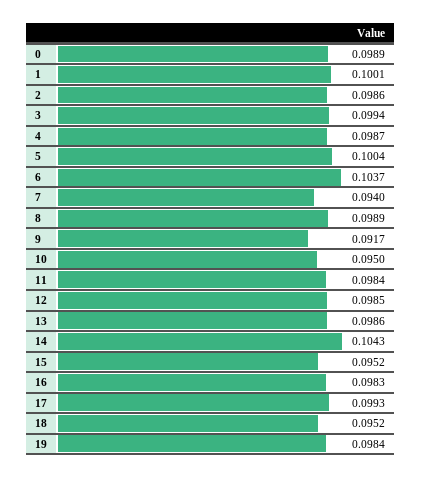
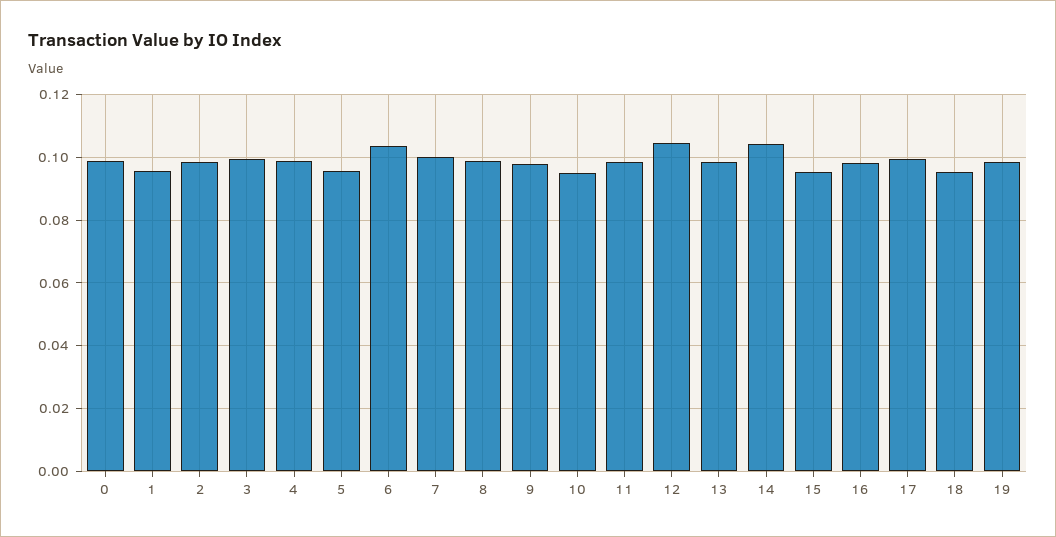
  {
    "0": 0.0989,
-   "1": 0.1001,
+   "1": 0.096,
    "2": 0.0986,
    "3": 0.0994,
    "4": 0.0987,
-   "5": 0.1004,
+   "5": 0.096,
    "6": 0.1037,
-   "7": 0.094,
+   "7": 0.1,
    "8": 0.0989,
-   "9": 0.0917,
+   "9": 0.098,
    "10": 0.095,
    "11": 0.0984,
-   "12": 0.0985,
+   "12": 0.104,
    "13": 0.0986,
    "14": 0.1043,
    "15": 0.0952,
    "16": 0.0983,
    "17": 0.0993,
    "18": 0.0952,
    "19": 0.0984
  }

